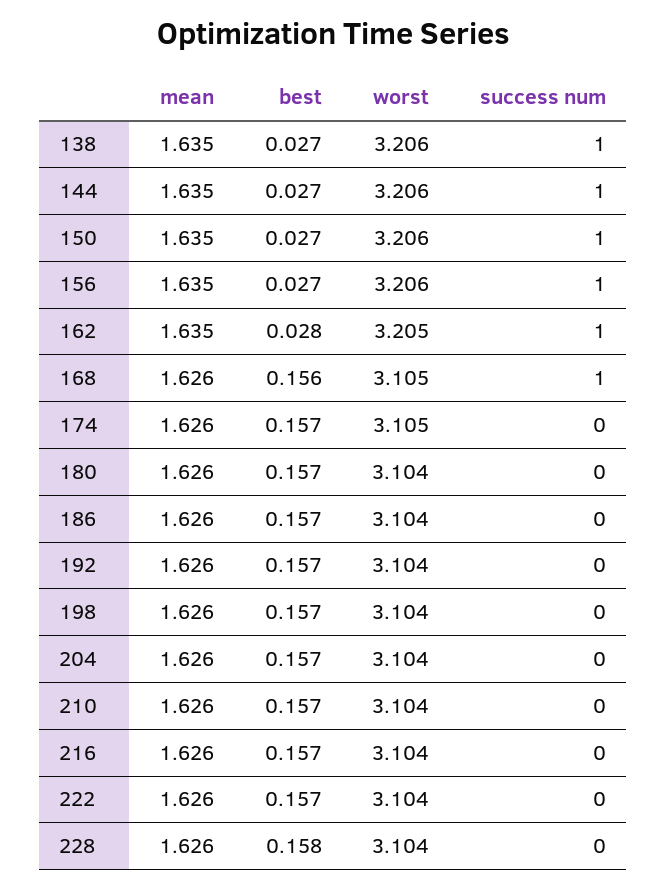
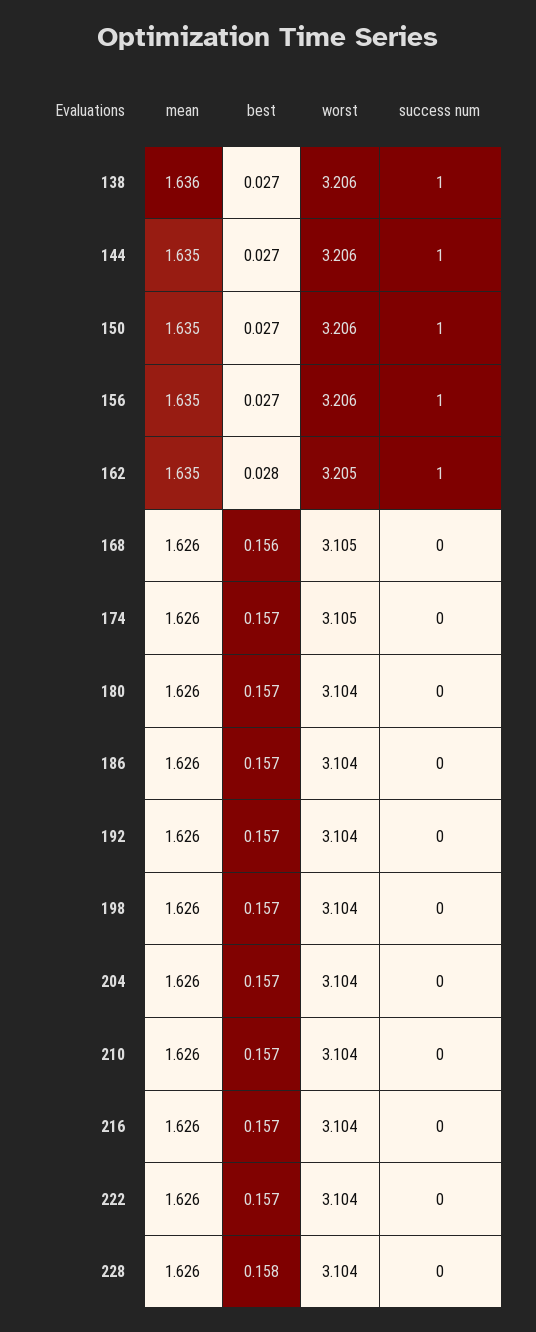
  {
    "mean": {
-     "138": 1.635,
+     "138": 1.636,
      "144": 1.635,
      "150": 1.635,
      "156": 1.635,
      "162": 1.635,
      "168": 1.626,
      "174": 1.626,
      "180": 1.626,
      "186": 1.626,
      "192": 1.626,
      "198": 1.626,
      "204": 1.626,
      "210": 1.626,
      "216": 1.626,
      "222": 1.626,
      "228": 1.626
    },
    "best": {
      "138": 0.027,
      "144": 0.027,
      "150": 0.027,
      "156": 0.027,
      "162": 0.028,
      "168": 0.156,
      "174": 0.157,
      "180": 0.157,
      "186": 0.157,
      "192": 0.157,
      "198": 0.157,
      "204": 0.157,
      "210": 0.157,
      "216": 0.157,
      "222": 0.157,
      "228": 0.158
    },
    "worst": {
      "138": 3.206,
      "144": 3.206,
      "150": 3.206,
      "156": 3.206,
      "162": 3.205,
      "168": 3.105,
      "174": 3.105,
      "180": 3.104,
      "186": 3.104,
      "192": 3.104,
      "198": 3.104,
      "204": 3.104,
      "210": 3.104,
      "216": 3.104,
      "222": 3.104,
      "228": 3.104
    },
    "success num": {
      "138": 1,
      "144": 1,
      "150": 1,
      "156": 1,
      "162": 1,
-     "168": 1,
+     "168": 0,
      "174": 0,
      "180": 0,
      "186": 0,
      "192": 0,
      "198": 0,
      "204": 0,
      "210": 0,
      "216": 0,
      "222": 0,
      "228": 0
    }
  }

